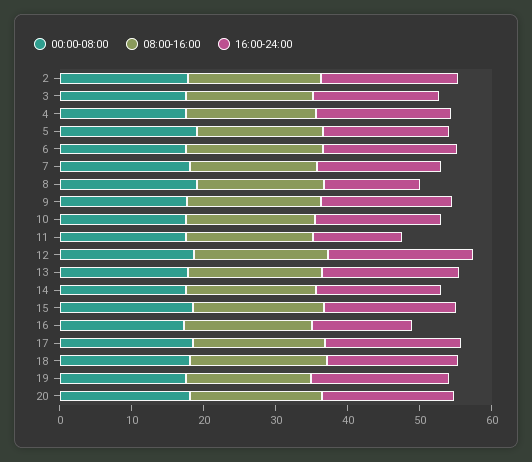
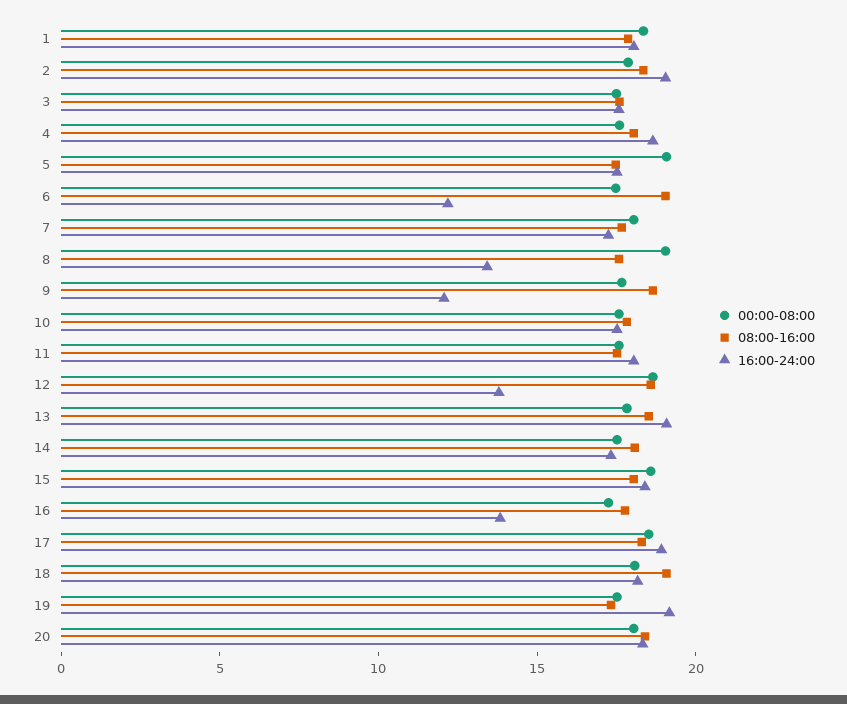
  {
    "00:00-08:00": {
      "2": 18,
      "3": 18,
      "4": 18,
      "5": 19,
      "6": 17,
      "7": 18,
      "8": 19,
      "9": 18,
      "10": 18,
      "11": 18,
      "12": 19,
      "13": 18,
      "14": 18,
      "15": 19,
      "16": 17,
      "17": 19,
      "18": 18,
      "19": 18,
-     "20": 18
+     "20": 18,
+     "1": 18
    },
    "08:00-16:00": {
      "2": 18,
      "3": 18,
      "4": 18,
      "5": 17,
      "6": 19,
      "7": 18,
      "8": 18,
      "9": 19,
      "10": 18,
      "11": 18,
      "12": 19,
      "13": 19,
      "14": 18,
      "15": 18,
      "16": 18,
      "17": 18,
      "18": 19,
      "19": 17,
-     "20": 18
+     "20": 18,
+     "1": 18
    },
    "16:00-24:00": {
      "2": 19,
      "3": 18,
      "4": 19,
      "5": 18,
-     "6": 18,
+     "6": 12,
      "7": 17,
      "8": 13,
-     "9": 18,
+     "9": 12,
      "10": 18,
-     "11": 12,
+     "11": 18,
-     "12": 20,
+     "12": 14,
      "13": 19,
      "14": 17,
      "15": 18,
      "16": 14,
      "17": 19,
      "18": 18,
      "19": 19,
-     "20": 18
+     "20": 18,
+     "1": 18
    }
  }

